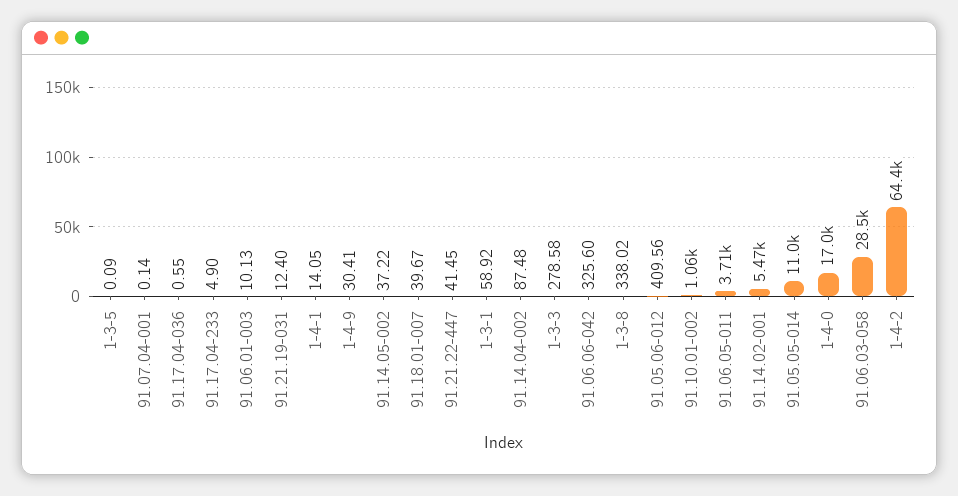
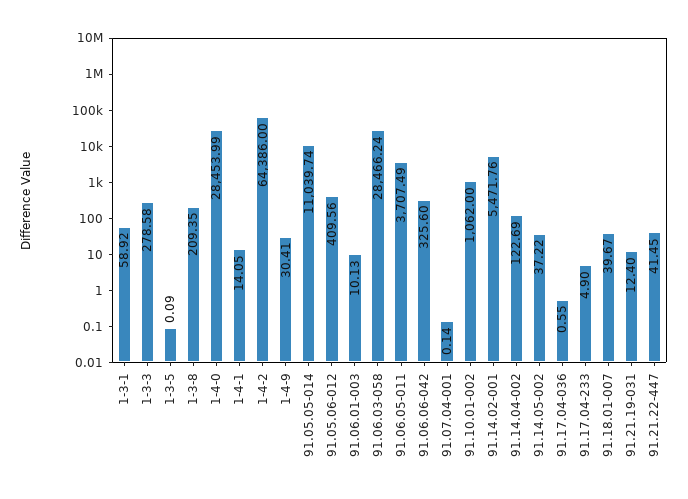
  {
    "1-3-5": 0.09,
    "91.07.04-001": 0.14,
    "91.17.04-036": 0.55,
    "91.17.04-233": 4.9,
    "91.06.01-003": 10.13,
    "91.21.19-031": 12.4,
    "1-4-1": 14.05,
    "1-4-9": 30.41,
    "91.14.05-002": 37.22,
    "91.18.01-007": 39.67,
    "91.21.22-447": 41.45,
    "1-3-1": 58.92,
-   "91.14.04-002": 87.48,
+   "91.14.04-002": 122.69,
    "1-3-3": 278.58,
    "91.06.06-042": 325.6,
-   "1-3-8": 338.02,
+   "1-3-8": 209.35,
    "91.05.06-012": 409.56,
    "91.10.01-002": 1062,
    "91.06.05-011": 3707.49,
    "91.14.02-001": 5471.76,
    "91.05.05-014": 11039.74,
-   "1-4-0": 17000,
+   "1-4-0": 28453.99,
    "91.06.03-058": 28466.24,
    "1-4-2": 64386
  }

